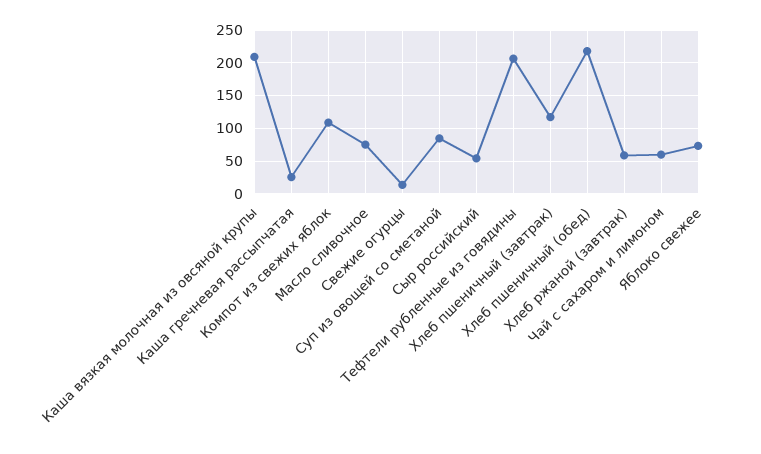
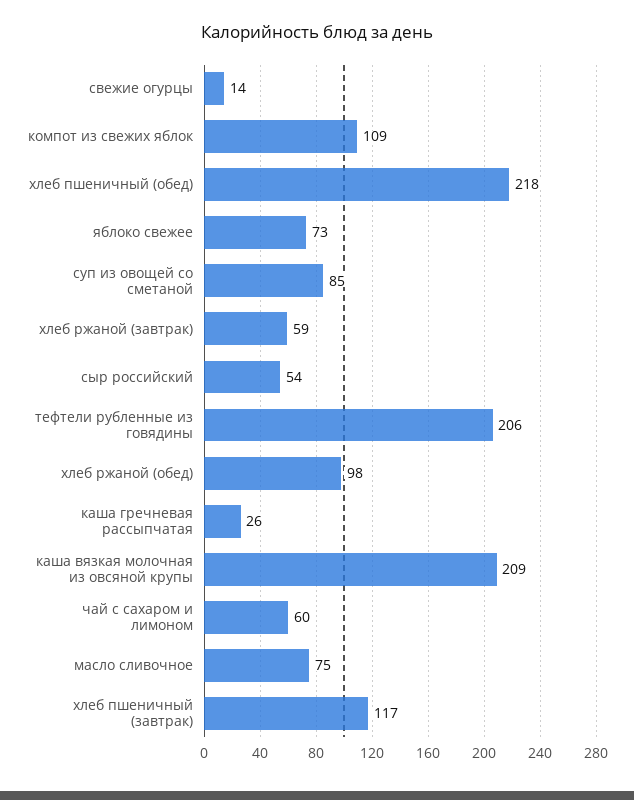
  {
    "Каша вязкая молочная из овсяной крупы": 209,
    "Каша гречневая рассыпчатая": 26,
    "Компот из свежих яблок": 109,
    "Масло сливочное": 75,
    "Свежие огурцы": 14,
    "Суп из овощей со сметаной": 85,
    "Сыр российский": 54,
    "Тефтели рубленные из говядины": 206,
    "Хлеб пшеничный (завтрак)": 117,
    "Хлеб пшеничный (обед)": 218,
    "Хлеб ржаной (завтрак)": 59,
    "Чай с сахаром и лимоном": 60,
-   "Яблоко свежее": 73
+   "Яблоко свежее": 73,
+   "хлеб ржаной (обед)": 98
  }

